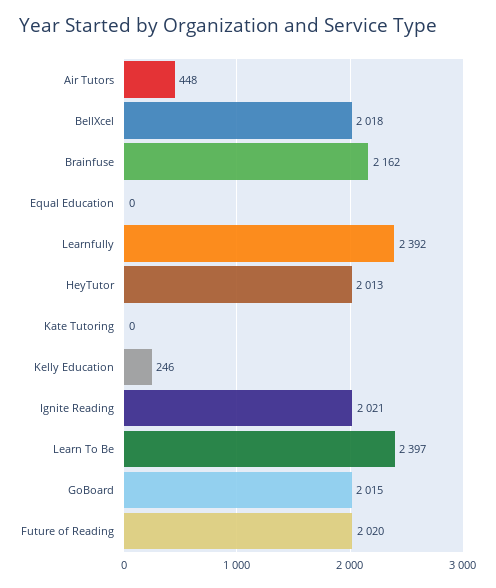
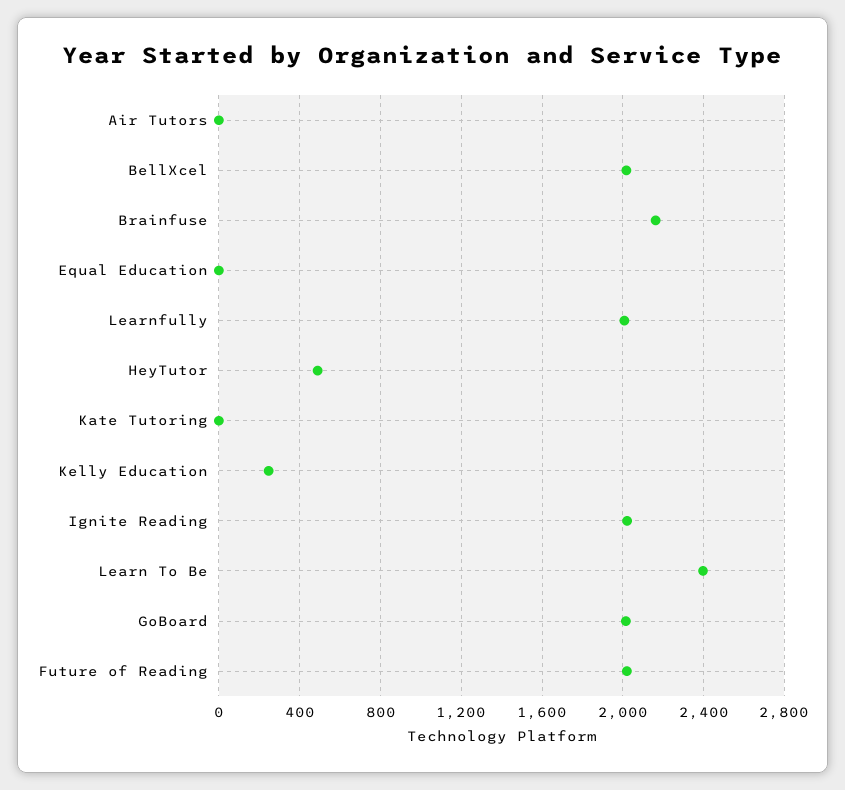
  {
-   "Air Tutors": 448,
+   "Air Tutors": 0,
    "BellXcel": 2018,
    "Brainfuse": 2162,
    "Equal Education": 0,
-   "Learnfully": 2392,
+   "Learnfully": 2000,
-   "HeyTutor": 2013,
+   "HeyTutor": 500,
    "Kate Tutoring": 0,
    "Kelly Education": 246,
    "Ignite Reading": 2021,
    "Learn To Be": 2397,
    "GoBoard": 2015,
    "Future of Reading": 2020
  }

